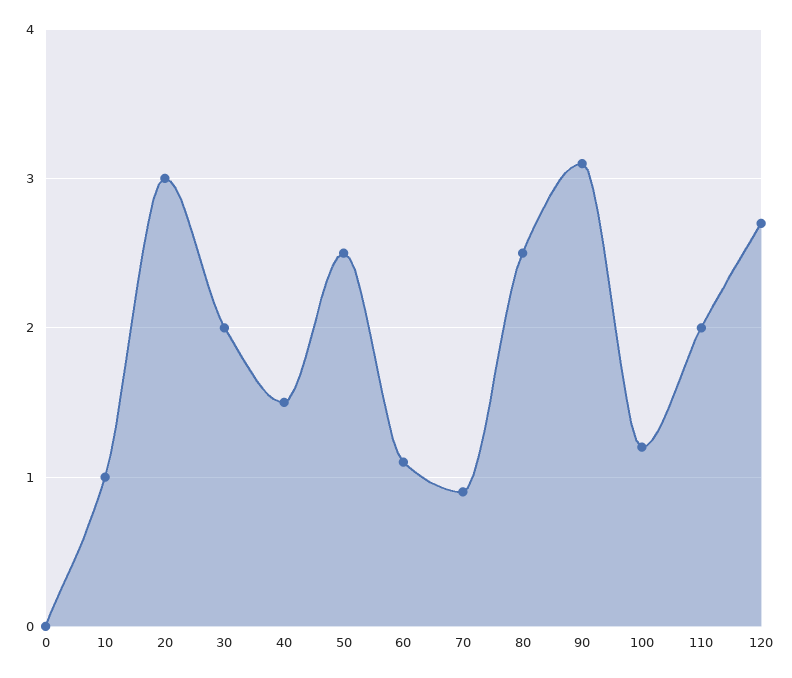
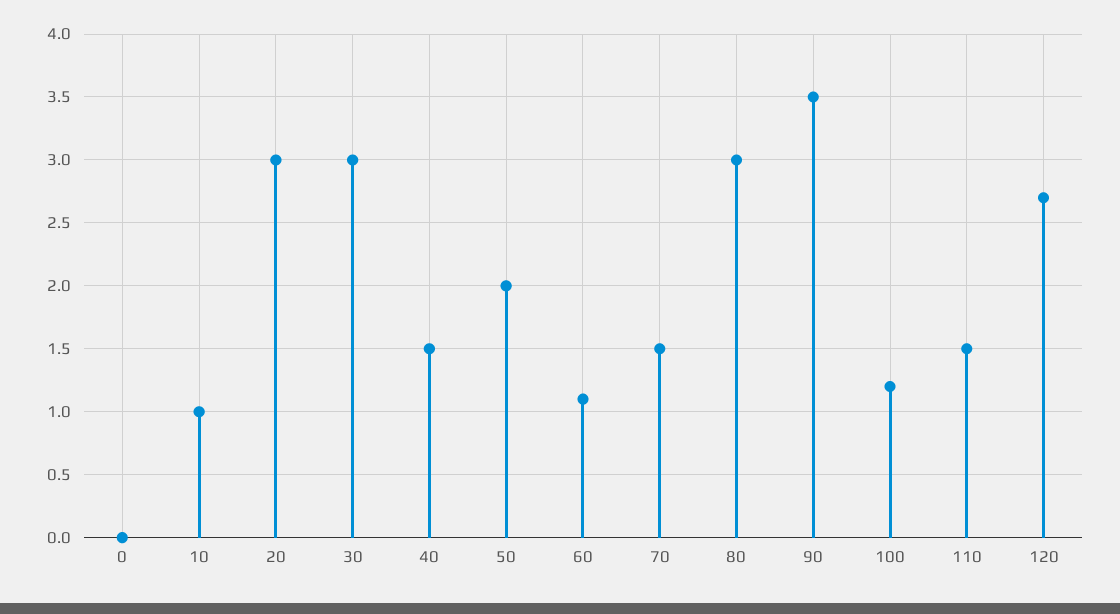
  {
    "0": 0,
    "10": 1,
    "20": 3,
-   "30": 2,
+   "30": 3,
    "40": 1.5,
-   "50": 2.5,
+   "50": 2,
    "60": 1.1,
-   "70": 0.9,
+   "70": 1.5,
-   "80": 2.5,
+   "80": 3,
-   "90": 3.1,
+   "90": 3.5,
    "100": 1.2,
-   "110": 2,
+   "110": 1.5,
    "120": 2.7
  }

